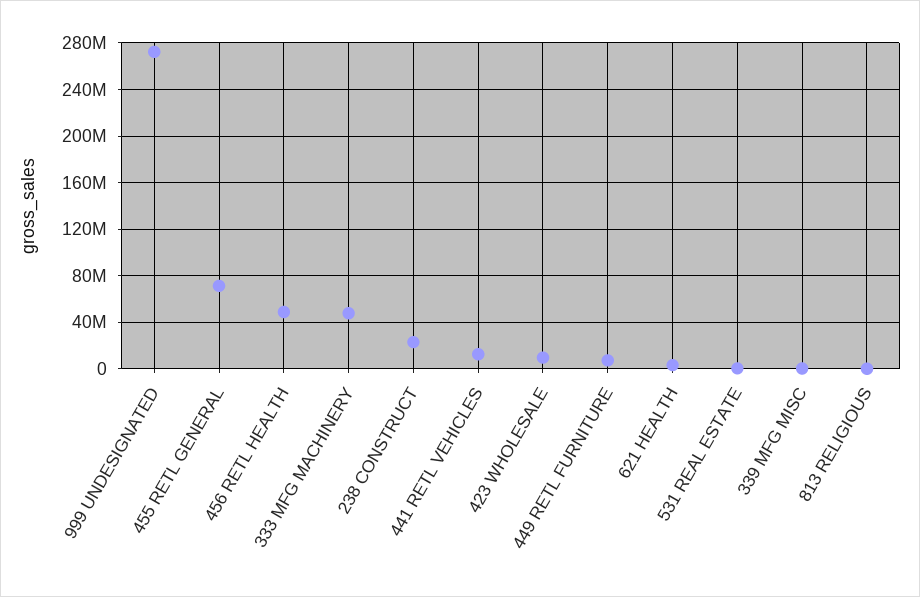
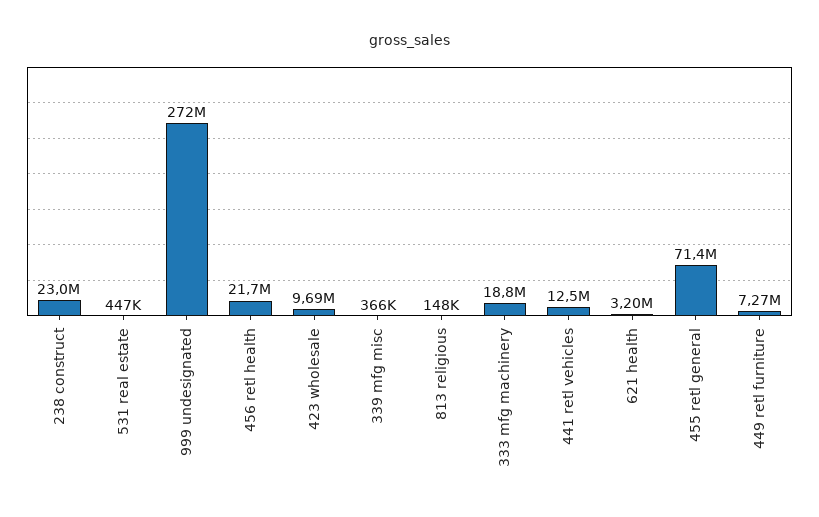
  {
    "999 UNDESIGNATED": 272000000,
    "455 RETL GENERAL": 71400000,
-   "456 RETL HEALTH": 50000000,
+   "456 RETL HEALTH": 21700000,
-   "333 MFG MACHINERY": 50000000,
+   "333 MFG MACHINERY": 18800000,
    "238 CONSTRUCT": 23000000,
    "441 RETL VEHICLES": 12500000,
    "423 WHOLESALE": 9690000,
    "449 RETL FURNITURE": 7270000,
    "621 HEALTH": 3200000,
    "531 REAL ESTATE": 447000,
    "339 MFG MISC": 366000,
    "813 RELIGIOUS": 148000
  }

